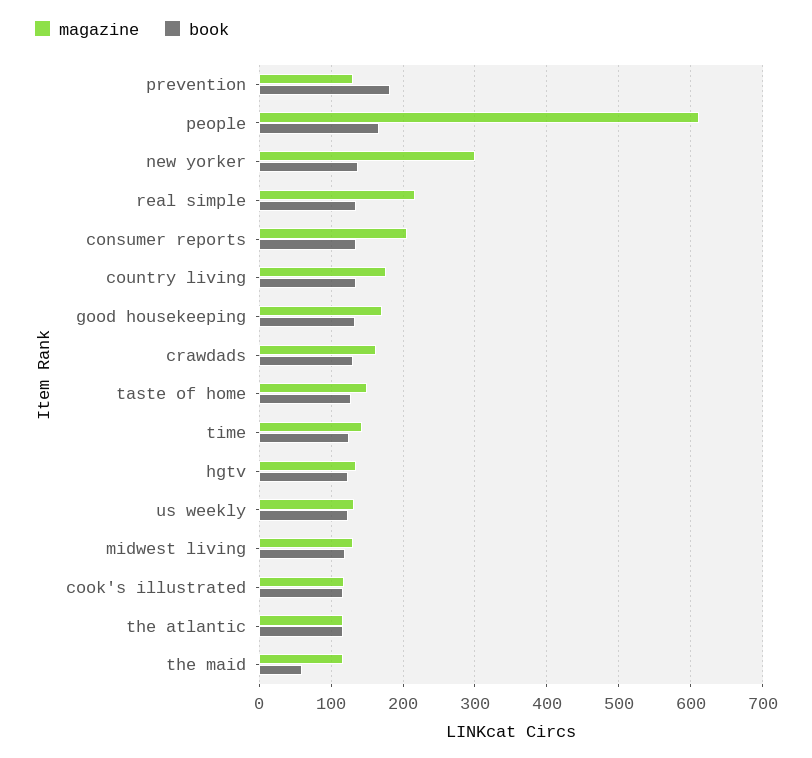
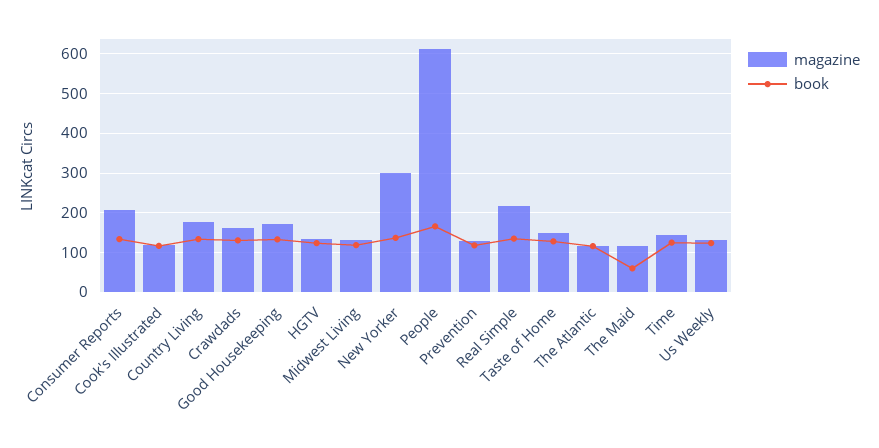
  {
    "magazine": {
      "prevention": 130,
      "people": 610,
      "new yorker": 300,
      "real simple": 220,
      "consumer reports": 210,
      "country living": 180,
      "good housekeeping": 170,
      "crawdads": 160,
      "taste of home": 150,
      "time": 140,
      "hgtv": 130,
      "us weekly": 130,
      "midwest living": 130,
      "cook's illustrated": 120,
      "the atlantic": 120,
      "the maid": 120
    },
    "book": {
-     "prevention": 180,
+     "prevention": 120,
      "people": 170,
      "new yorker": 140,
      "real simple": 140,
      "consumer reports": 130,
      "country living": 130,
      "good housekeeping": 130,
      "crawdads": 130,
      "taste of home": 130,
      "time": 130,
      "hgtv": 120,
      "us weekly": 120,
      "midwest living": 120,
      "cook's illustrated": 120,
      "the atlantic": 120,
      "the maid": 60
    }
  }

